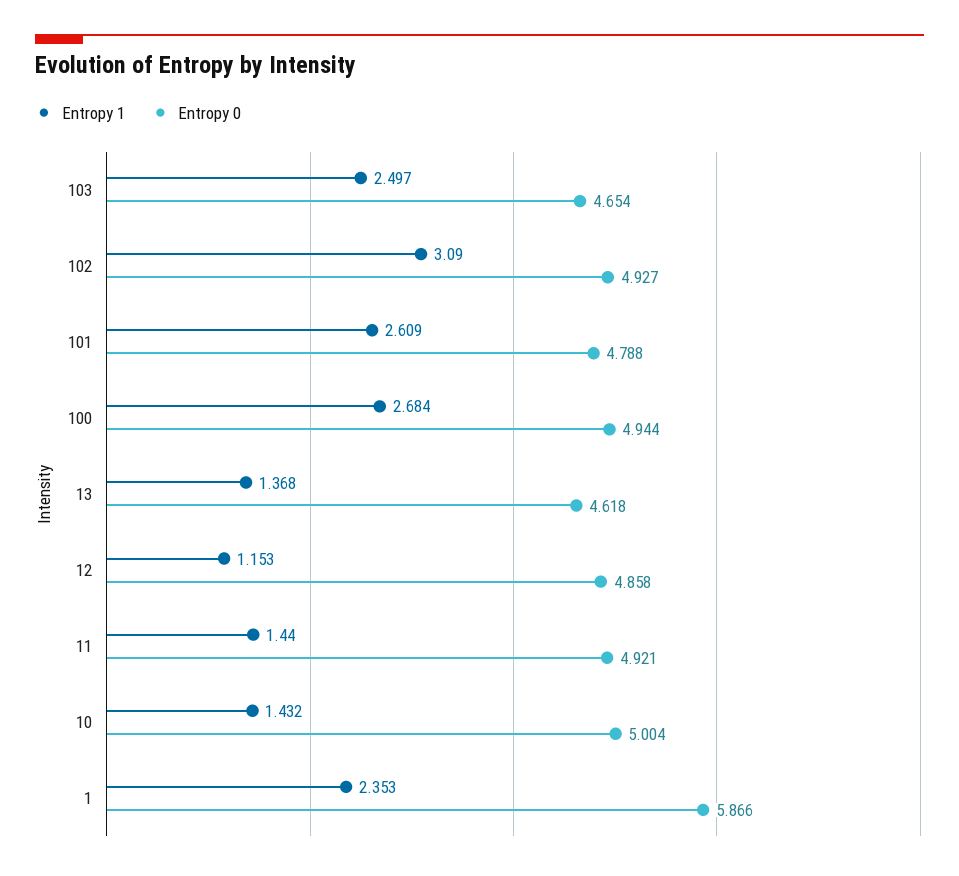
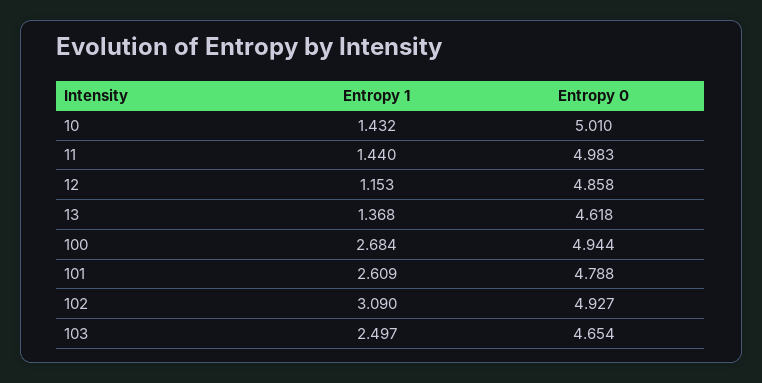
  {
    "Entropy 1": {
      "103": 2.497,
      "102": 3.09,
      "101": 2.609,
      "100": 2.684,
      "13": 1.368,
      "12": 1.153,
      "11": 1.44,
-     "10": 1.432,
+     "10": 1.432
-     "1": 2.353
    },
    "Entropy 0": {
      "103": 4.654,
      "102": 4.927,
      "101": 4.788,
      "100": 4.944,
      "13": 4.618,
      "12": 4.858,
-     "11": 4.921,
+     "11": 4.983,
-     "10": 5.004,
+     "10": 5.01
-     "1": 5.866
    }
  }

